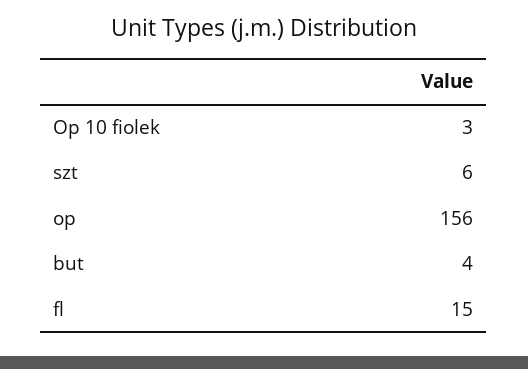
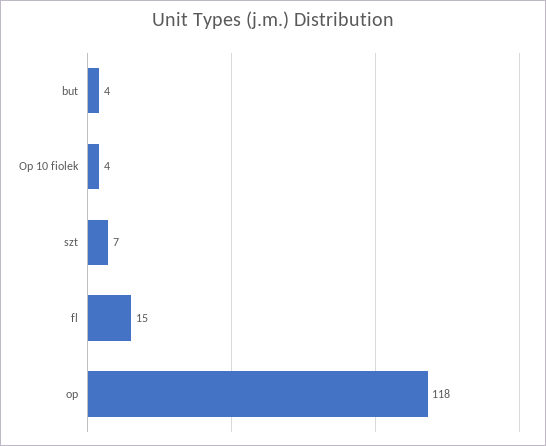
  {
-   "Op 10 fiolek": 3,
+   "Op 10 fiolek": 4,
-   "szt": 6,
+   "szt": 7,
-   "op": 156,
+   "op": 118,
    "but": 4,
    "fl": 15
  }

